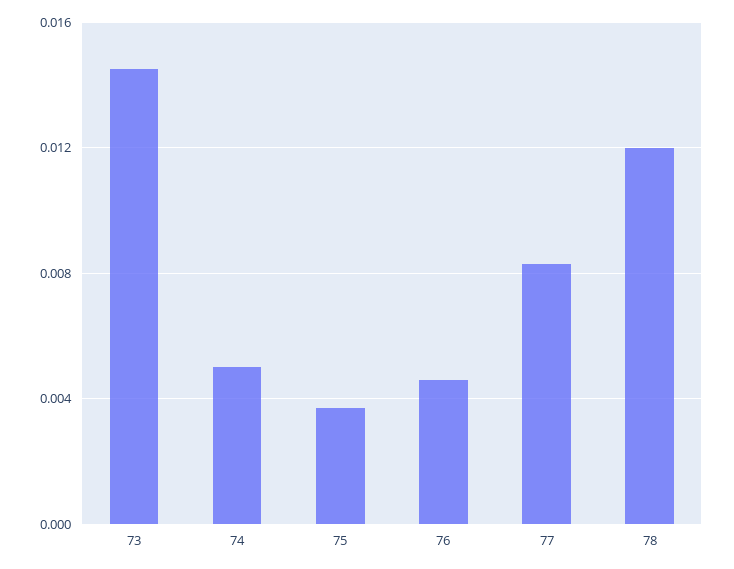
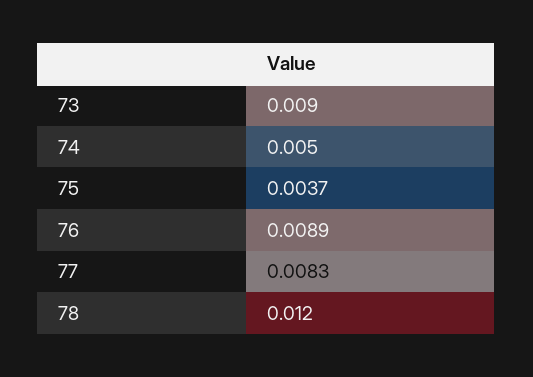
  {
-   "73": 0.0145,
+   "73": 0.009,
    "74": 0.005,
    "75": 0.0037,
-   "76": 0.0045,
+   "76": 0.0089,
    "77": 0.0083,
    "78": 0.012
  }

